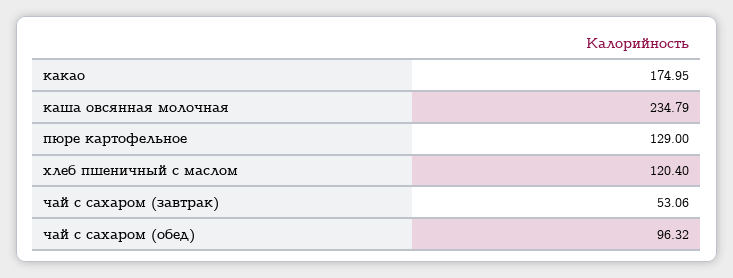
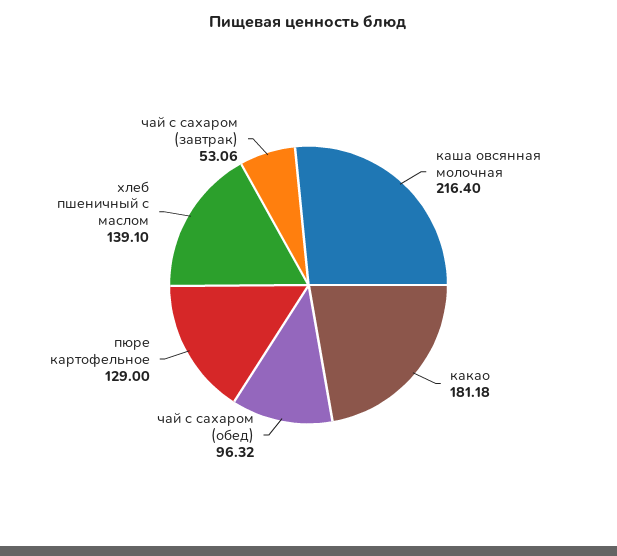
  {
-   "какао": 174.95,
+   "какао": 181.18,
-   "каша овсянная молочная": 234.79,
+   "каша овсянная молочная": 216.4,
    "пюре картофельное": 129,
-   "хлеб пшеничный с маслом": 120.4,
+   "хлеб пшеничный с маслом": 139.1,
    "чай с сахаром (завтрак)": 53.06,
    "чай с сахаром (обед)": 96.32
  }

